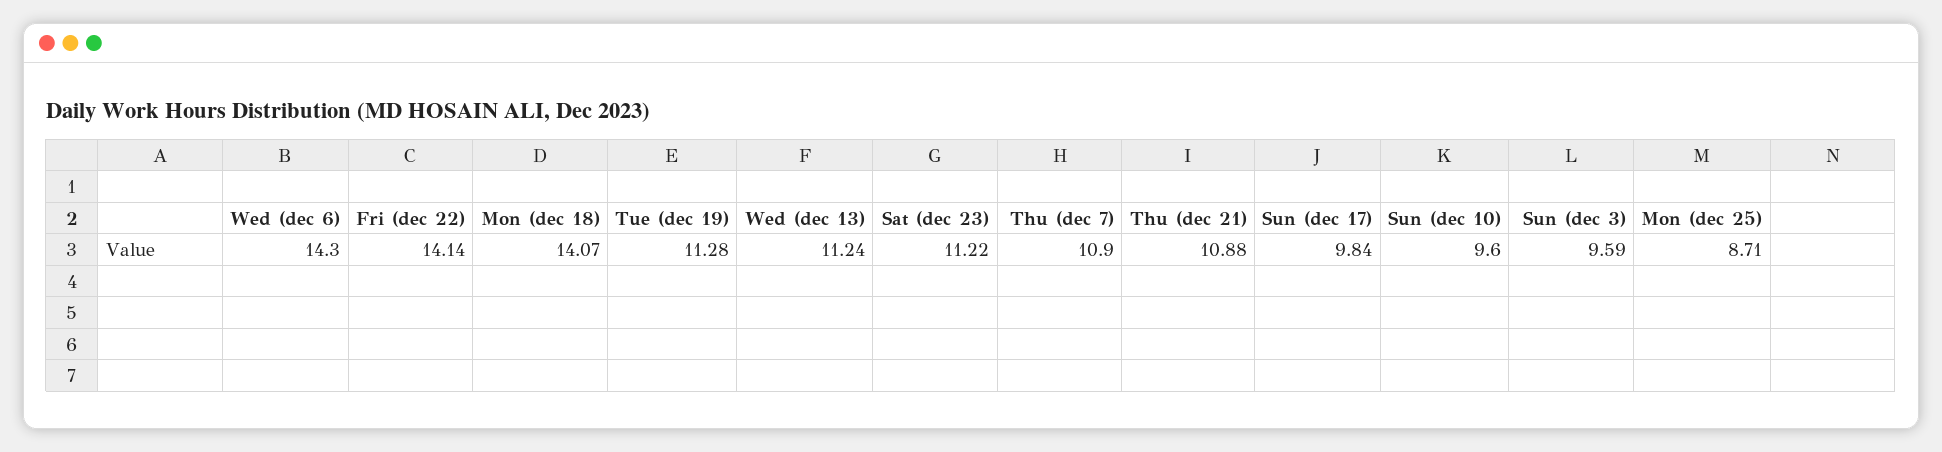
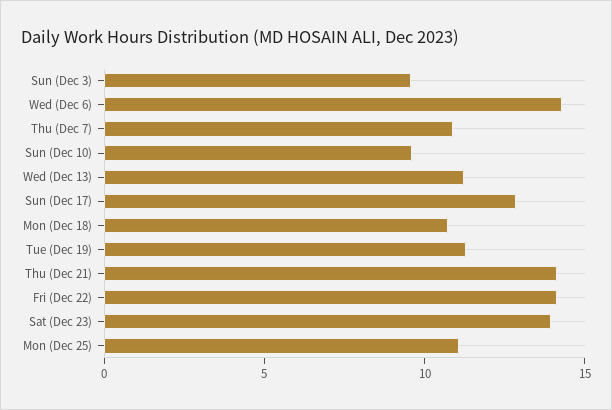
  {
    "Wed (dec 6)": 14.3,
    "Fri (dec 22)": 14.14,
-   "Mon (dec 18)": 14.07,
+   "Mon (dec 18)": 11,
    "Tue (dec 19)": 11.28,
    "Wed (dec 13)": 11.24,
-   "Sat (dec 23)": 11.22,
+   "Sat (dec 23)": 14,
    "Thu (dec 7)": 10.9,
-   "Thu (dec 21)": 10.88,
+   "Thu (dec 21)": 14,
-   "Sun (dec 17)": 9.84,
+   "Sun (dec 17)": 13,
    "Sun (dec 10)": 9.6,
    "Sun (dec 3)": 9.59,
-   "Mon (dec 25)": 8.71
+   "Mon (dec 25)": 11
  }

